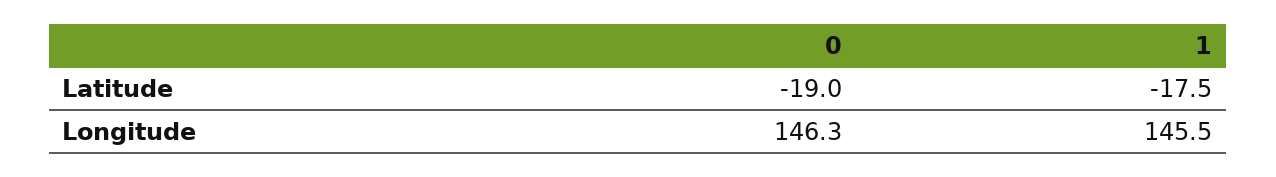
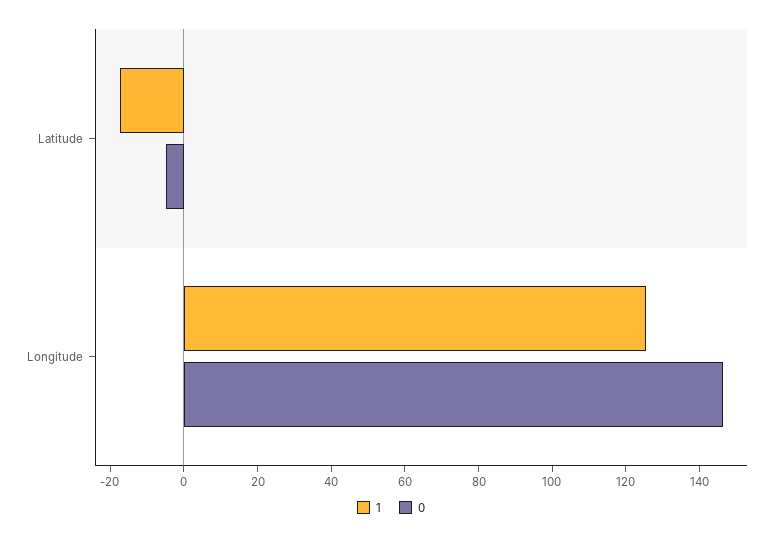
  {
    "0": {
-     "Latitude": -19,
+     "Latitude": -5,
      "Longitude": 146.3
    },
    "1": {
      "Latitude": -17.5,
-     "Longitude": 145.5
+     "Longitude": 125
    }
  }

